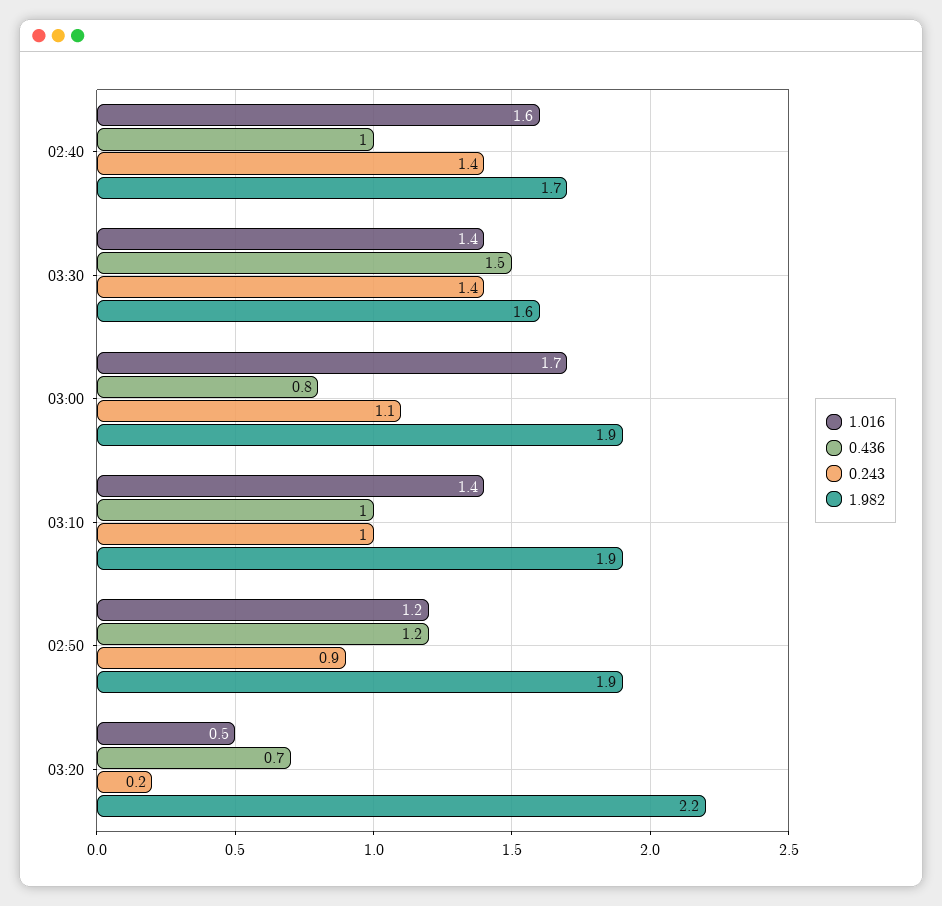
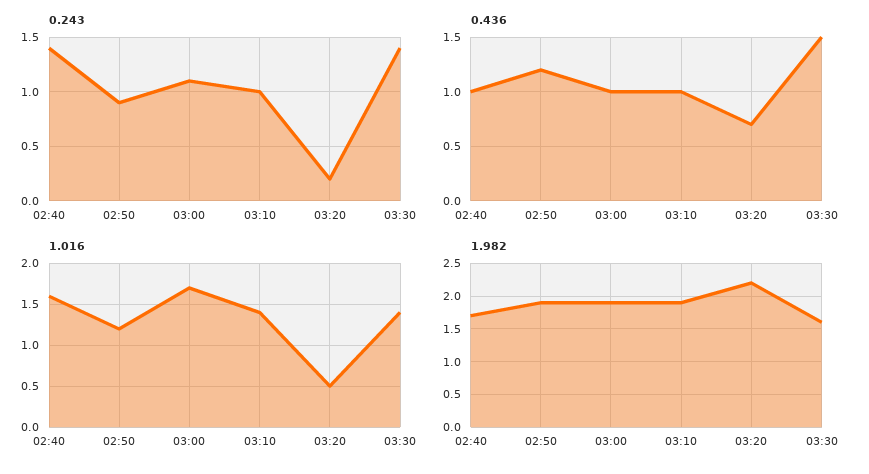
  {
    "1.016": {
      "02:40": 1.6,
      "03:30": 1.4,
      "03:00": 1.7,
      "03:10": 1.4,
      "02:50": 1.2,
      "03:20": 0.5
    },
    "0.436": {
      "02:40": 1,
      "03:30": 1.5,
-     "03:00": 0.8,
+     "03:00": 1,
      "03:10": 1,
      "02:50": 1.2,
      "03:20": 0.7
    },
    "0.243": {
      "02:40": 1.4,
      "03:30": 1.4,
      "03:00": 1.1,
      "03:10": 1,
      "02:50": 0.9,
      "03:20": 0.2
    },
    "1.982": {
      "02:40": 1.7,
      "03:30": 1.6,
      "03:00": 1.9,
      "03:10": 1.9,
      "02:50": 1.9,
      "03:20": 2.2
    }
  }

